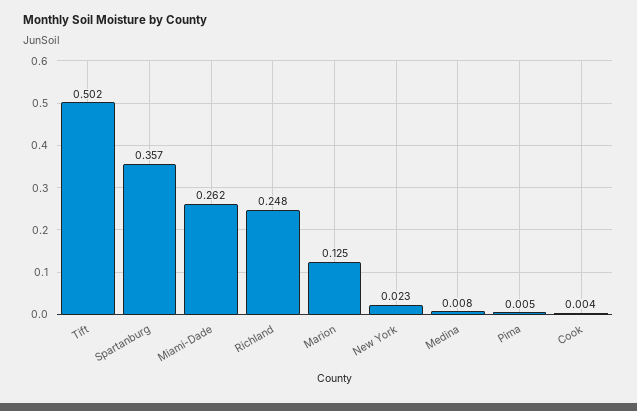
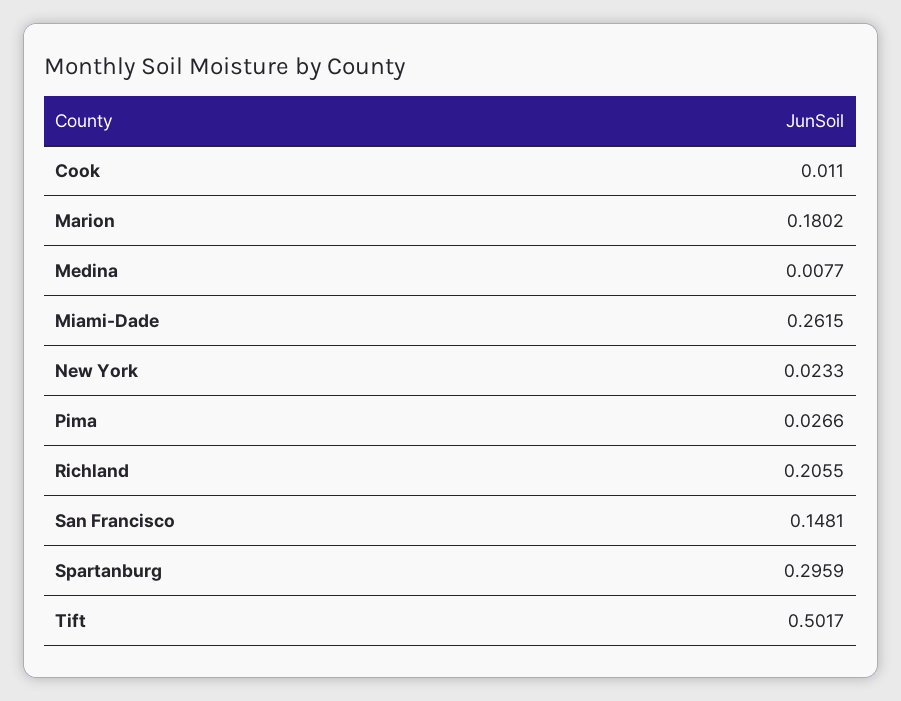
  {
    "Tift": 0.5017,
-   "Spartanburg": 0.357,
+   "Spartanburg": 0.2959,
    "Miami-Dade": 0.2615,
-   "Richland": 0.248,
+   "Richland": 0.2055,
-   "Marion": 0.125,
+   "Marion": 0.1802,
    "New York": 0.0233,
    "Medina": 0.0077,
-   "Pima": 0.005,
+   "Pima": 0.0266,
-   "Cook": 0.004
+   "Cook": 0.011,
+   "San Francisco": 0.1481
  }

